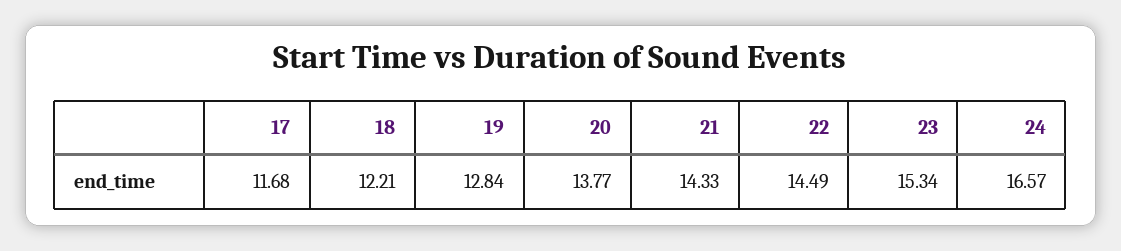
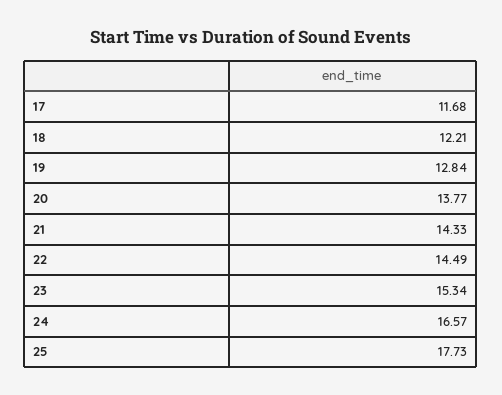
  {
    "17": 11.68,
    "18": 12.21,
    "19": 12.84,
    "20": 13.77,
    "21": 14.33,
    "22": 14.49,
    "23": 15.34,
-   "24": 16.57
+   "24": 16.57,
+   "25": 17.73
  }

